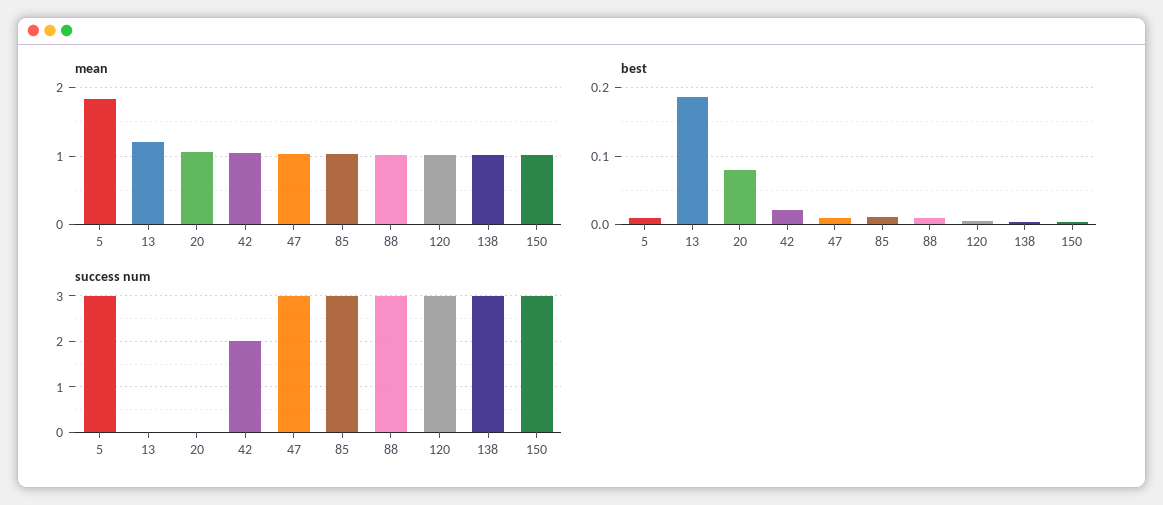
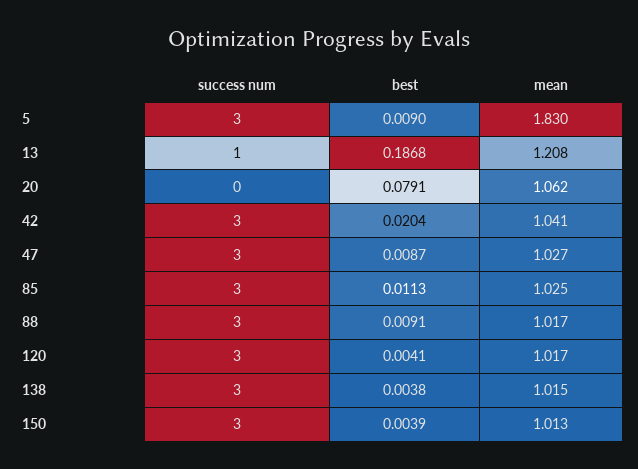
  {
    "mean": {
      "5": 1.83,
      "13": 1.208,
      "20": 1.062,
      "42": 1.041,
      "47": 1.027,
      "85": 1.025,
      "88": 1.017,
      "120": 1.017,
      "138": 1.015,
      "150": 1.013
    },
    "best": {
      "5": 0.009,
      "13": 0.1868,
      "20": 0.0791,
      "42": 0.0204,
      "47": 0.0087,
      "85": 0.0113,
      "88": 0.0091,
      "120": 0.0041,
      "138": 0.0038,
      "150": 0.0039
    },
    "success num": {
      "5": 3,
-     "13": 0,
+     "13": 1,
      "20": 0,
-     "42": 2,
+     "42": 3,
      "47": 3,
      "85": 3,
      "88": 3,
      "120": 3,
      "138": 3,
      "150": 3
    }
  }

